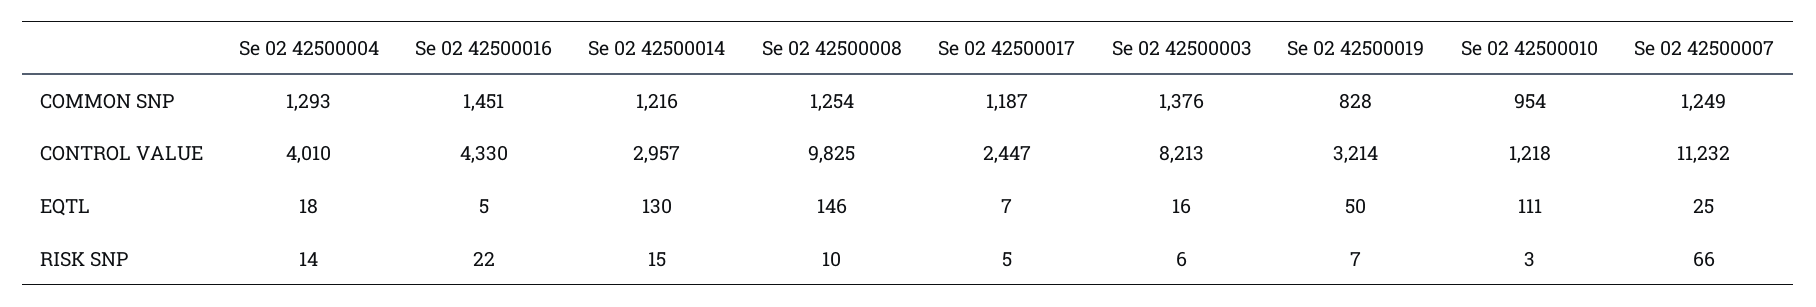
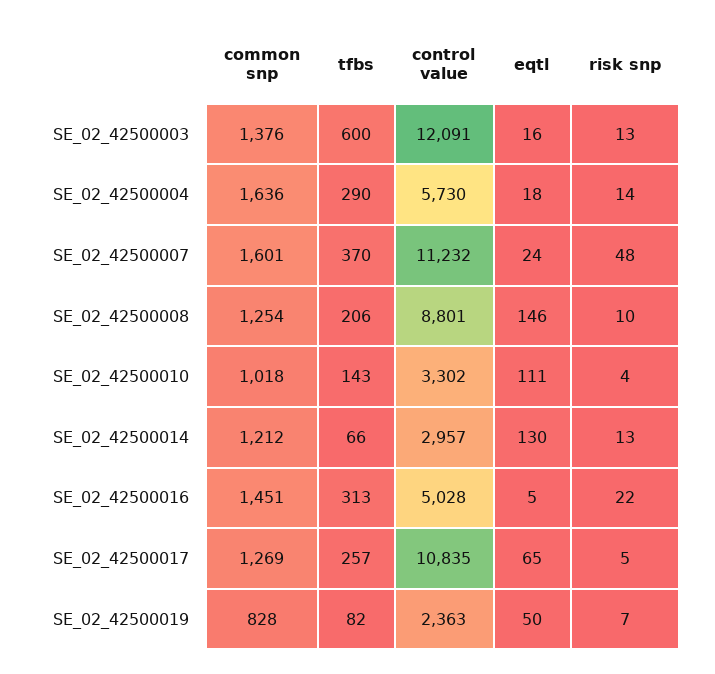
  {
    "Se 02 42500004": {
-     "COMMON SNP": 1293,
+     "COMMON SNP": 1636,
-     "CONTROL VALUE": 4010,
+     "CONTROL VALUE": 5730,
      "EQTL": 18,
-     "RISK SNP": 14
+     "RISK SNP": 14,
+     "tfbs": 290
    },
    "Se 02 42500016": {
      "COMMON SNP": 1451,
-     "CONTROL VALUE": 4330,
+     "CONTROL VALUE": 5028,
      "EQTL": 5,
-     "RISK SNP": 22
+     "RISK SNP": 22,
+     "tfbs": 313
    },
    "Se 02 42500014": {
-     "COMMON SNP": 1216,
+     "COMMON SNP": 1212,
      "CONTROL VALUE": 2957,
      "EQTL": 130,
-     "RISK SNP": 15
+     "RISK SNP": 13,
+     "tfbs": 66
    },
    "Se 02 42500008": {
      "COMMON SNP": 1254,
-     "CONTROL VALUE": 9825,
+     "CONTROL VALUE": 8801,
      "EQTL": 146,
-     "RISK SNP": 10
+     "RISK SNP": 10,
+     "tfbs": 206
    },
    "Se 02 42500017": {
-     "COMMON SNP": 1187,
+     "COMMON SNP": 1269,
-     "CONTROL VALUE": 2447,
+     "CONTROL VALUE": 10835,
-     "EQTL": 7,
+     "EQTL": 65,
-     "RISK SNP": 5
+     "RISK SNP": 5,
+     "tfbs": 257
    },
    "Se 02 42500003": {
      "COMMON SNP": 1376,
-     "CONTROL VALUE": 8213,
+     "CONTROL VALUE": 12091,
      "EQTL": 16,
-     "RISK SNP": 6
+     "RISK SNP": 13,
+     "tfbs": 600
    },
    "Se 02 42500019": {
      "COMMON SNP": 828,
-     "CONTROL VALUE": 3214,
+     "CONTROL VALUE": 2363,
      "EQTL": 50,
-     "RISK SNP": 7
+     "RISK SNP": 7,
+     "tfbs": 82
    },
    "Se 02 42500010": {
-     "COMMON SNP": 954,
+     "COMMON SNP": 1018,
-     "CONTROL VALUE": 1218,
+     "CONTROL VALUE": 3302,
      "EQTL": 111,
-     "RISK SNP": 3
+     "RISK SNP": 4,
+     "tfbs": 143
    },
    "Se 02 42500007": {
-     "COMMON SNP": 1249,
+     "COMMON SNP": 1601,
      "CONTROL VALUE": 11232,
-     "EQTL": 25,
+     "EQTL": 24,
-     "RISK SNP": 66
+     "RISK SNP": 48,
+     "tfbs": 370
    }
  }

